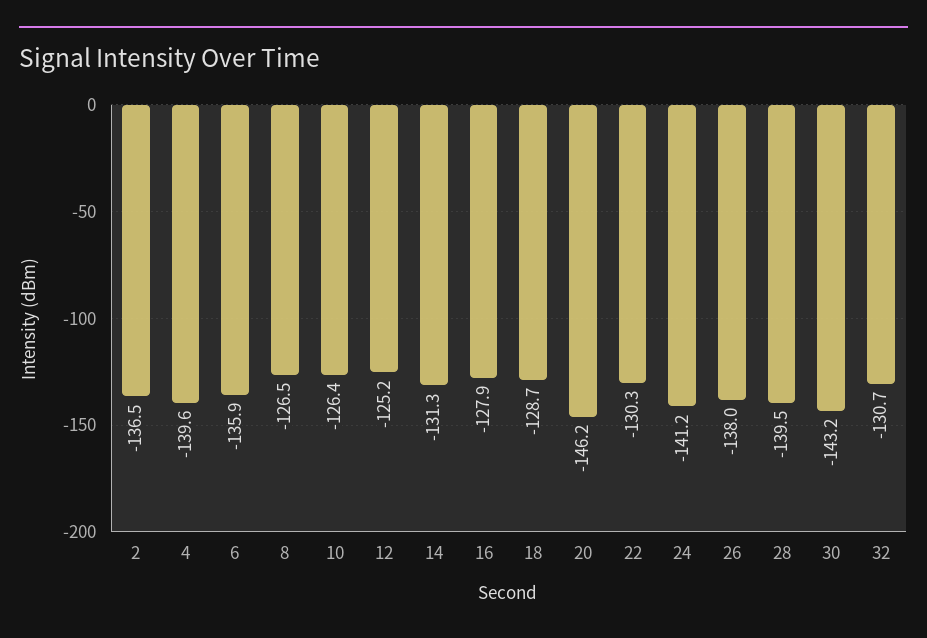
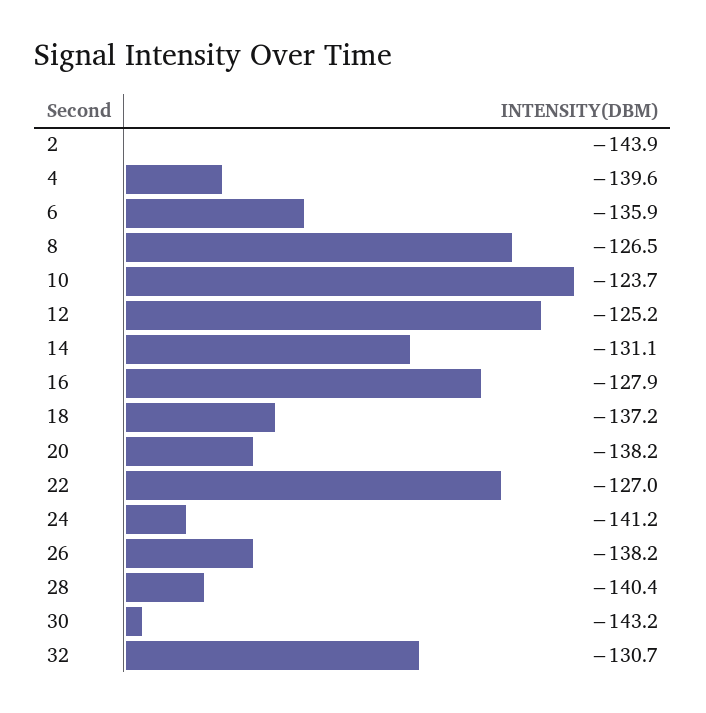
  {
-   "2": -136.5,
+   "2": -143.9,
    "4": -139.6,
    "6": -135.9,
    "8": -126.5,
-   "10": -126.4,
+   "10": -123.7,
    "12": -125.2,
-   "14": -131.3,
+   "14": -131.1,
    "16": -127.9,
-   "18": -128.7,
+   "18": -137.2,
-   "20": -146.2,
+   "20": -138.2,
-   "22": -130.3,
+   "22": -127,
    "24": -141.2,
-   "26": -138,
+   "26": -138.2,
-   "28": -139.5,
+   "28": -140.4,
    "30": -143.2,
    "32": -130.7
  }

